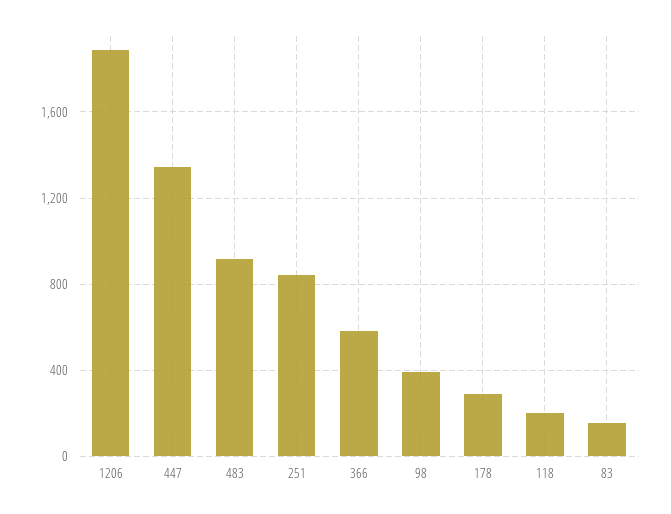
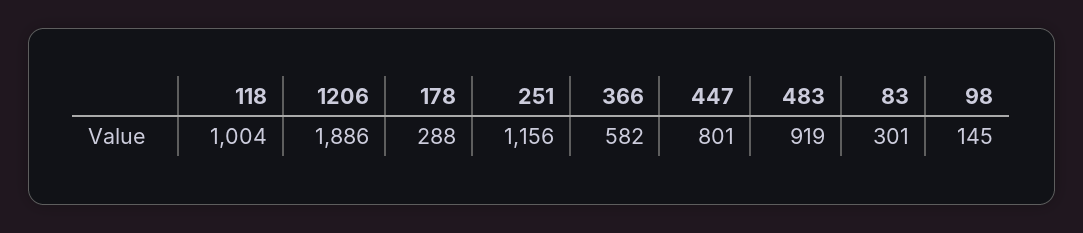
  {
    "1206": 1886,
-   "447": 1350,
+   "447": 801,
    "483": 919,
-   "251": 850,
+   "251": 1156,
    "366": 582,
-   "98": 400,
+   "98": 145,
    "178": 288,
-   "118": 200,
+   "118": 1004,
-   "83": 150
+   "83": 301
  }

